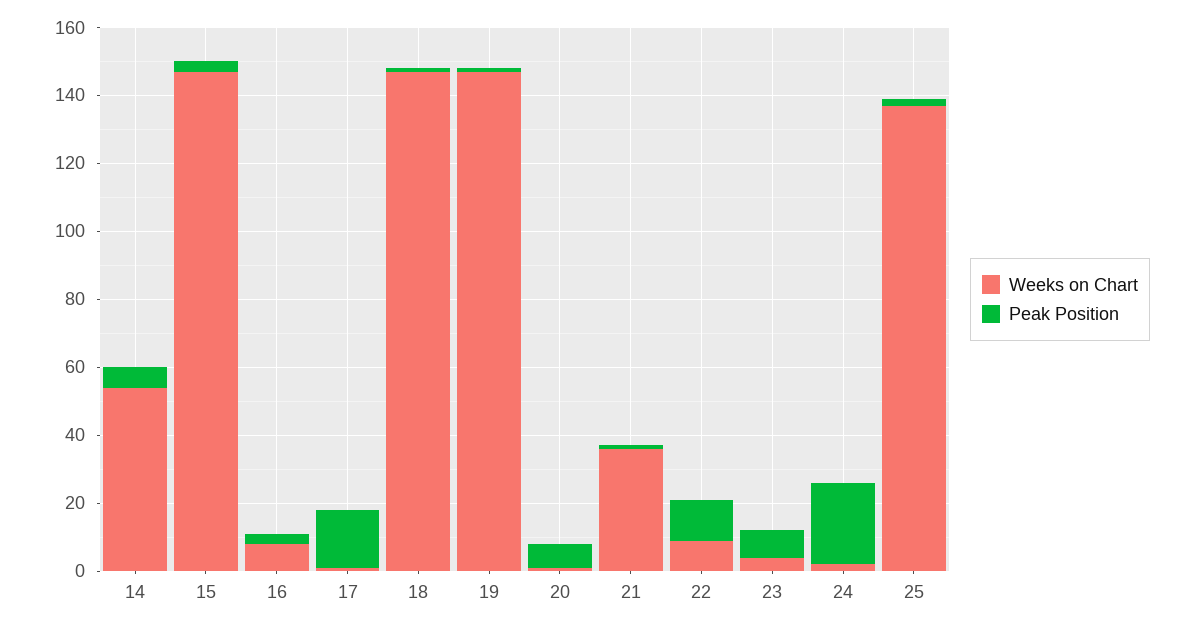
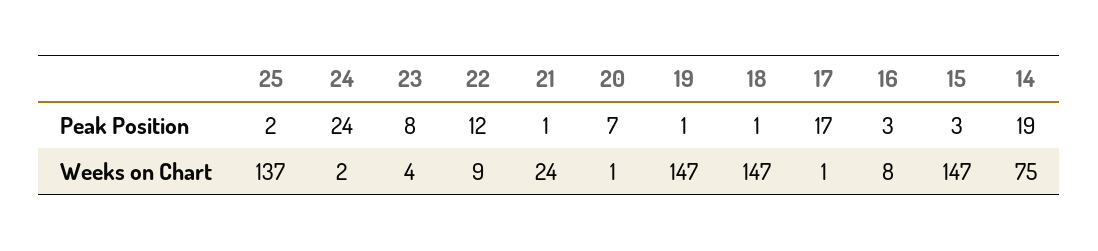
  {
    "Weeks on Chart": {
-     "14": 55,
+     "14": 75,
      "15": 147,
      "16": 8,
      "17": 1,
      "18": 147,
      "19": 147,
      "20": 1,
-     "21": 35,
+     "21": 24,
      "22": 9,
      "23": 4,
      "24": 2,
      "25": 137
    },
    "Peak Position": {
-     "14": 5,
+     "14": 19,
      "15": 3,
      "16": 3,
      "17": 17,
      "18": 1,
      "19": 1,
      "20": 7,
      "21": 1,
      "22": 12,
      "23": 8,
      "24": 24,
      "25": 2
    }
  }

